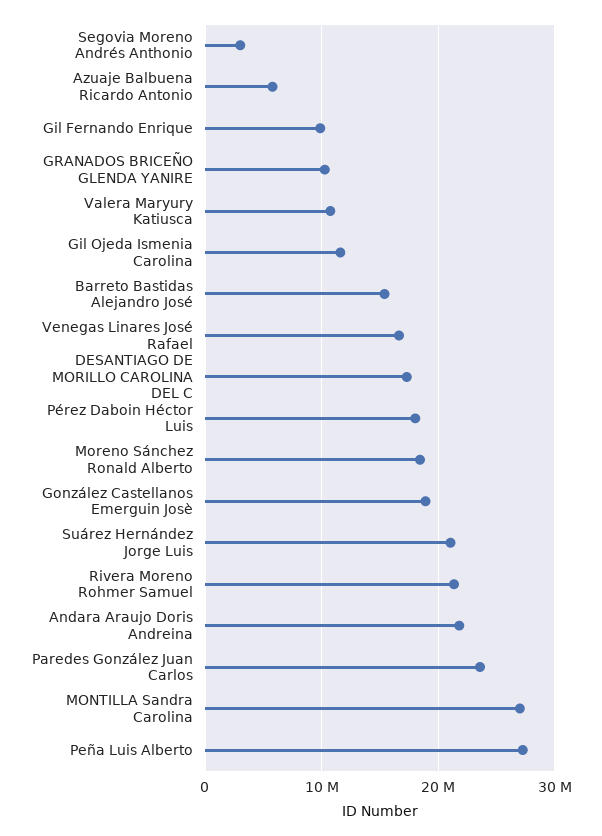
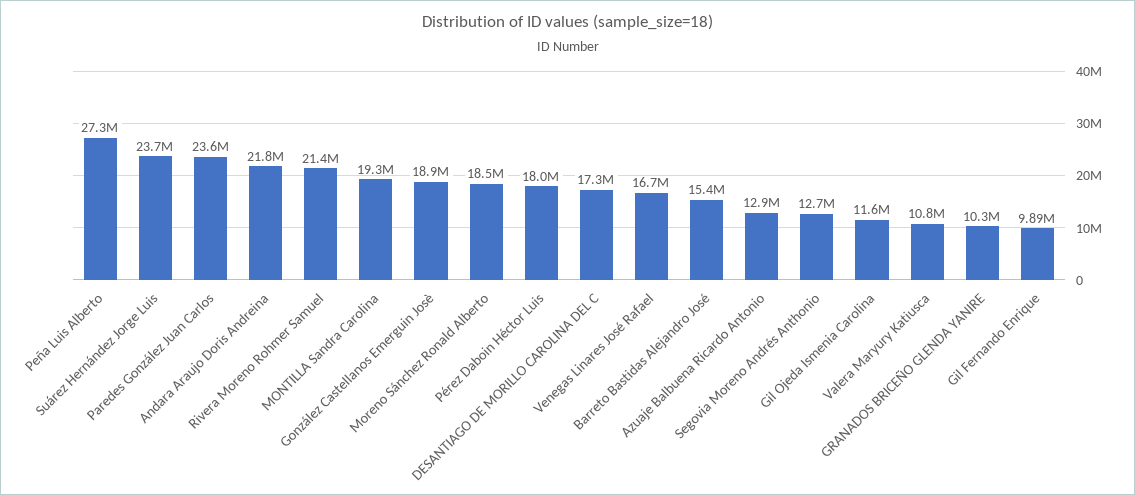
  {
-   "Segovia Moreno Andrés Anthonio": 3000000,
+   "Segovia Moreno Andrés Anthonio": 12700000,
-   "Azuaje Balbuena Ricardo Antonio": 6000000,
+   "Azuaje Balbuena Ricardo Antonio": 12900000,
    "Gil Fernando Enrique": 9890000,
    "GRANADOS BRICEÑO GLENDA YANIRE": 10300000,
    "Valera Maryury Katiusca": 10800000,
    "Gil Ojeda Ismenia Carolina": 11600000,
    "Barreto Bastidas Alejandro José": 15400000,
    "Venegas Linares José Rafael": 16700000,
    "DESANTIAGO DE MORILLO CAROLINA DEL C": 17300000,
    "Pérez Daboin Héctor Luis": 18000000,
    "Moreno Sánchez Ronald Alberto": 18500000,
    "González Castellanos Emerguin Josè": 18900000,
-   "Suárez Hernández Jorge Luis": 21000000,
+   "Suárez Hernández Jorge Luis": 23700000,
    "Rivera Moreno Rohmer Samuel": 21400000,
    "Andara Araujo Doris Andreina": 21800000,
    "Paredes González Juan Carlos": 23600000,
-   "MONTILLA Sandra Carolina": 27000000,
+   "MONTILLA Sandra Carolina": 19300000,
    "Peña Luis Alberto": 27300000
  }

